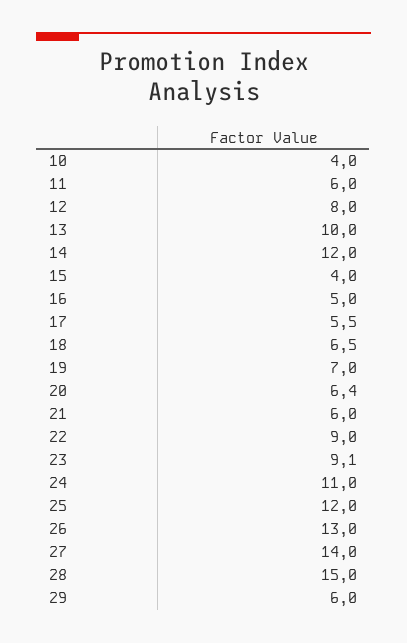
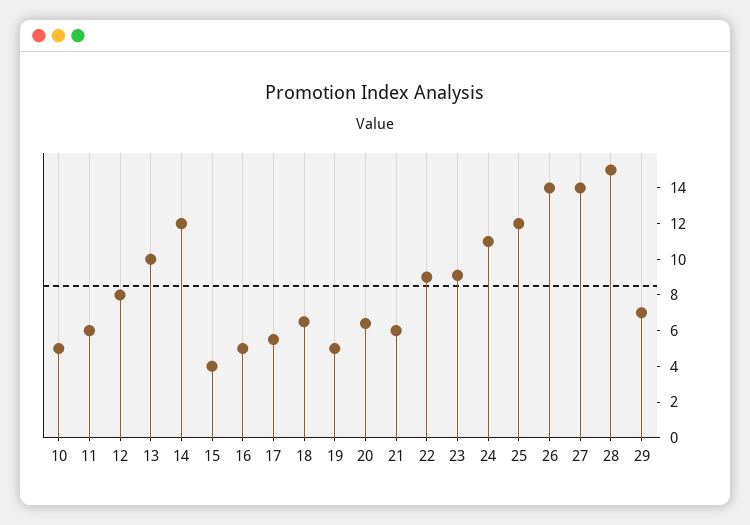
  {
-   "10": 4,
+   "10": 5,
    "11": 6,
    "12": 8,
    "13": 10,
    "14": 12,
    "15": 4,
    "16": 5,
    "17": 5.5,
    "18": 6.5,
-   "19": 7,
+   "19": 5,
    "20": 6.4,
    "21": 6,
    "22": 9,
    "23": 9.1,
    "24": 11,
    "25": 12,
-   "26": 13,
+   "26": 14,
    "27": 14,
    "28": 15,
-   "29": 6
+   "29": 7
  }

